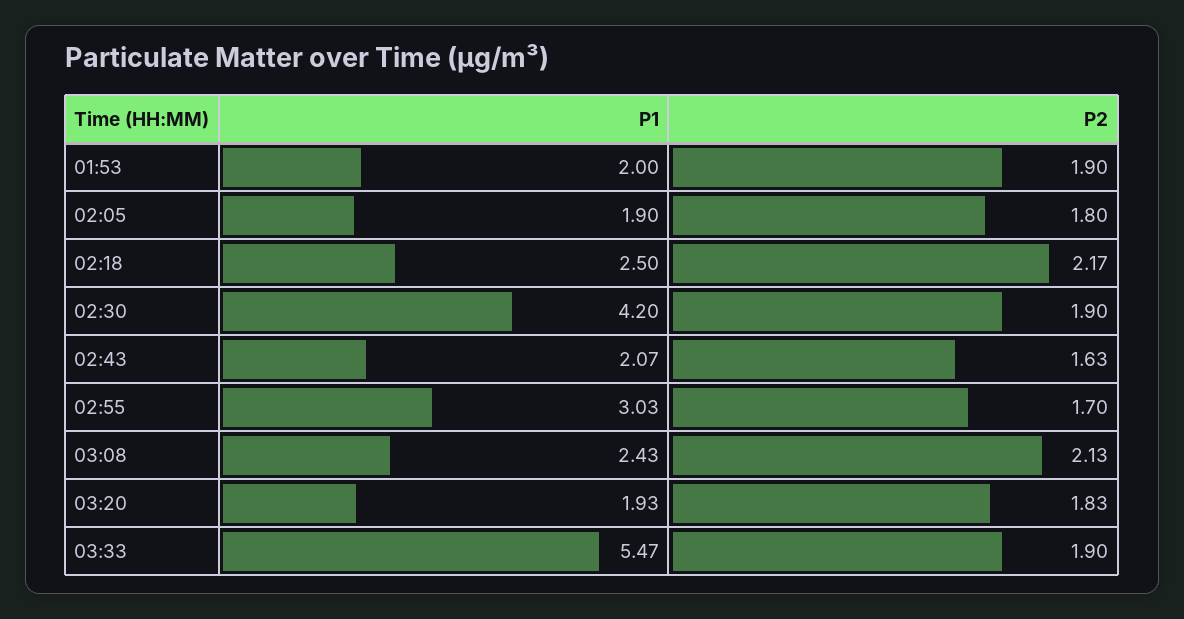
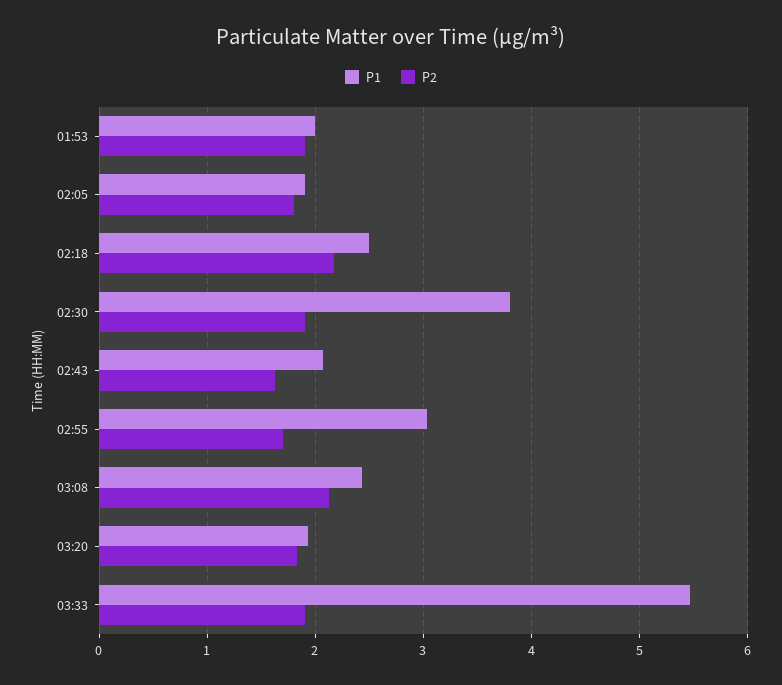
  {
    "P1": {
      "01:53": 2,
      "02:05": 1.9,
      "02:18": 2.5,
-     "02:30": 4.2,
+     "02:30": 3.8,
      "02:43": 2.07,
      "02:55": 3.03,
      "03:08": 2.43,
      "03:20": 1.93,
      "03:33": 5.47
    },
    "P2": {
      "01:53": 1.9,
      "02:05": 1.8,
      "02:18": 2.17,
      "02:30": 1.9,
      "02:43": 1.63,
      "02:55": 1.7,
      "03:08": 2.13,
      "03:20": 1.83,
      "03:33": 1.9
    }
  }

